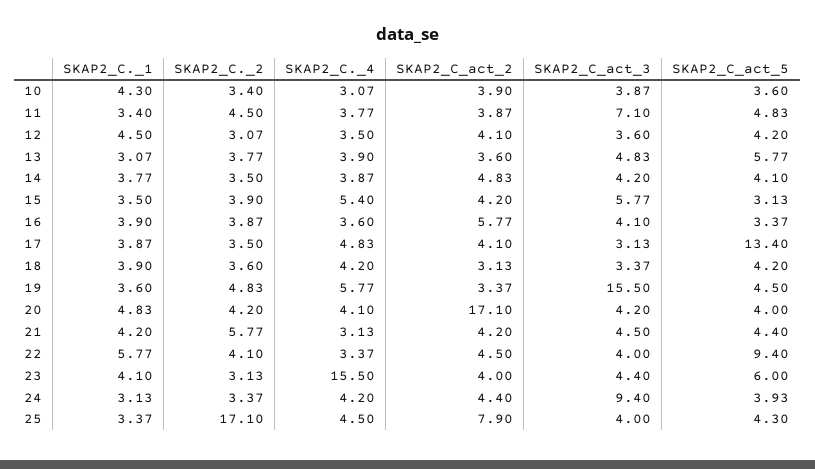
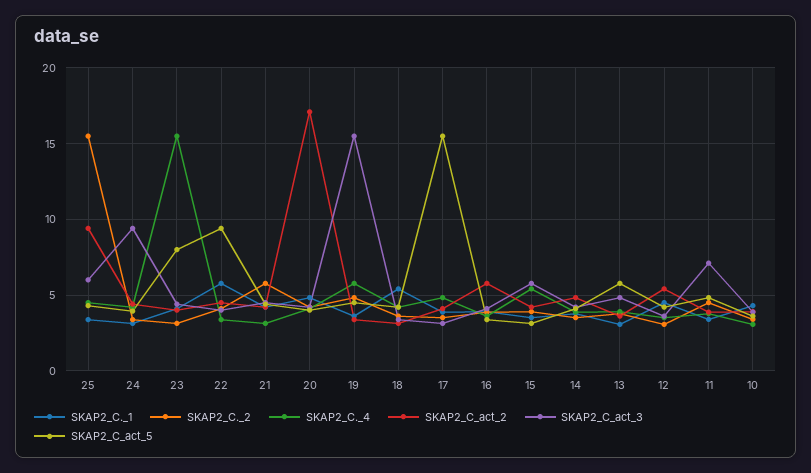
  {
    "SKAP2_C._1": {
      "10": 4.3,
      "11": 3.4,
      "12": 4.5,
      "13": 3.07,
      "14": 3.77,
      "15": 3.5,
      "16": 3.9,
      "17": 3.87,
-     "18": 3.9,
+     "18": 5.5,
      "19": 3.6,
      "20": 4.83,
      "21": 4.2,
      "22": 5.77,
      "23": 4.1,
      "24": 3.13,
      "25": 3.37
    },
    "SKAP2_C._2": {
      "10": 3.4,
      "11": 4.5,
      "12": 3.07,
      "13": 3.77,
      "14": 3.5,
      "15": 3.9,
      "16": 3.87,
      "17": 3.5,
      "18": 3.6,
      "19": 4.83,
      "20": 4.2,
      "21": 5.77,
      "22": 4.1,
      "23": 3.13,
      "24": 3.37,
-     "25": 17.1
+     "25": 15.5
    },
    "SKAP2_C._4": {
      "10": 3.07,
      "11": 3.77,
      "12": 3.5,
      "13": 3.9,
      "14": 3.87,
      "15": 5.4,
      "16": 3.6,
      "17": 4.83,
      "18": 4.2,
      "19": 5.77,
      "20": 4.1,
      "21": 3.13,
      "22": 3.37,
      "23": 15.5,
      "24": 4.2,
      "25": 4.5
    },
    "SKAP2_C_act_2": {
      "10": 3.9,
      "11": 3.87,
-     "12": 4.1,
+     "12": 5.5,
      "13": 3.6,
      "14": 4.83,
      "15": 4.2,
      "16": 5.77,
      "17": 4.1,
      "18": 3.13,
      "19": 3.37,
      "20": 17.1,
      "21": 4.2,
      "22": 4.5,
      "23": 4,
      "24": 4.4,
-     "25": 7.9
+     "25": 9.5
    },
    "SKAP2_C_act_3": {
      "10": 3.87,
      "11": 7.1,
      "12": 3.6,
      "13": 4.83,
      "14": 4.2,
      "15": 5.77,
      "16": 4.1,
      "17": 3.13,
      "18": 3.37,
      "19": 15.5,
      "20": 4.2,
      "21": 4.5,
      "22": 4,
      "23": 4.4,
      "24": 9.4,
-     "25": 4
+     "25": 6
    },
    "SKAP2_C_act_5": {
      "10": 3.6,
      "11": 4.83,
      "12": 4.2,
      "13": 5.77,
      "14": 4.1,
      "15": 3.13,
      "16": 3.37,
-     "17": 13.4,
+     "17": 15.5,
      "18": 4.2,
      "19": 4.5,
      "20": 4,
      "21": 4.4,
      "22": 9.4,
-     "23": 6,
+     "23": 8,
      "24": 3.93,
      "25": 4.3
    }
  }

